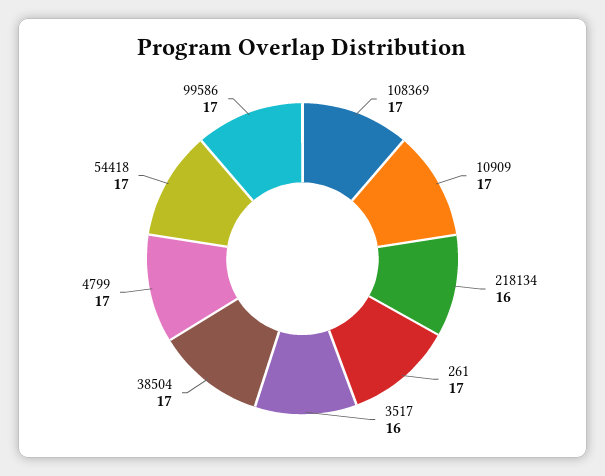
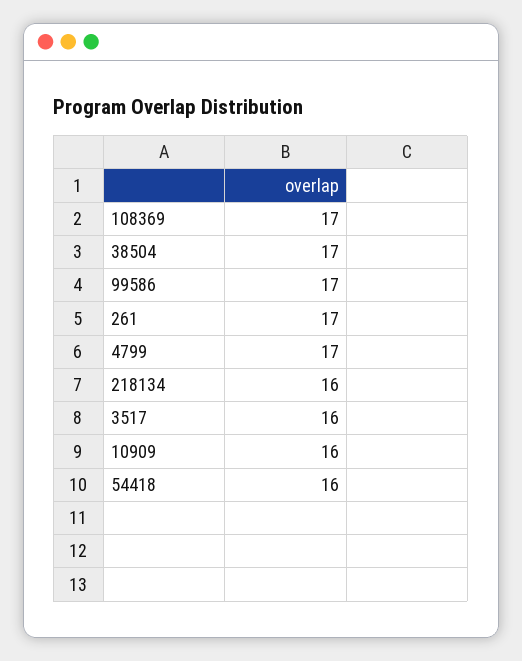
  {
    "108369": 17,
-   "10909": 17,
+   "10909": 16,
    "218134": 16,
    "261": 17,
    "3517": 16,
    "38504": 17,
    "4799": 17,
-   "54418": 17,
+   "54418": 16,
    "99586": 17
  }

